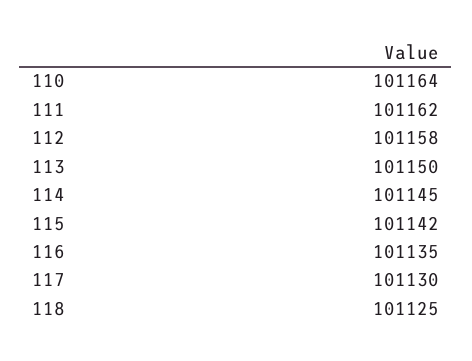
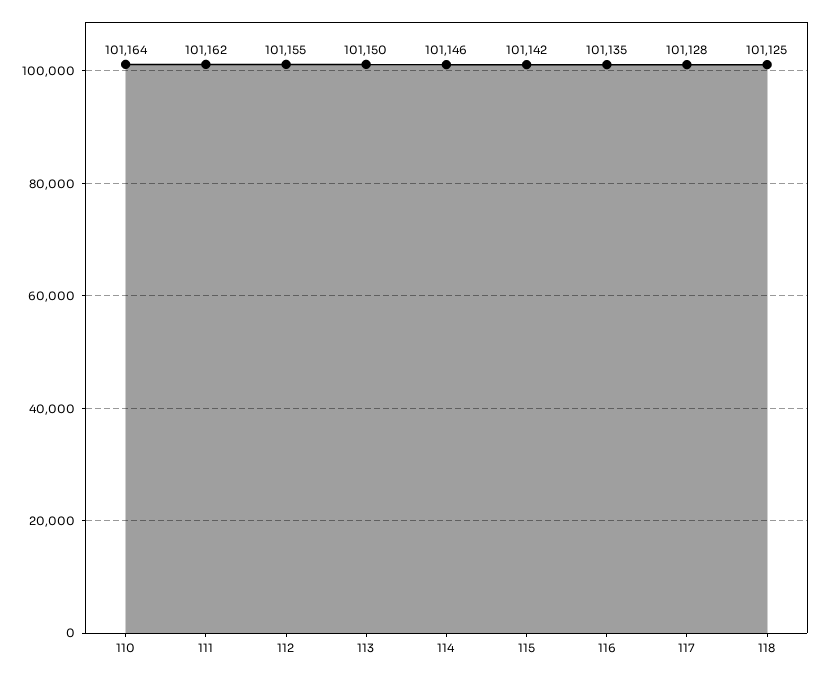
  {
    "110": 101164,
    "111": 101162,
-   "112": 101158,
+   "112": 101155,
    "113": 101150,
-   "114": 101145,
+   "114": 101146,
    "115": 101142,
    "116": 101135,
-   "117": 101130,
+   "117": 101128,
    "118": 101125
  }

